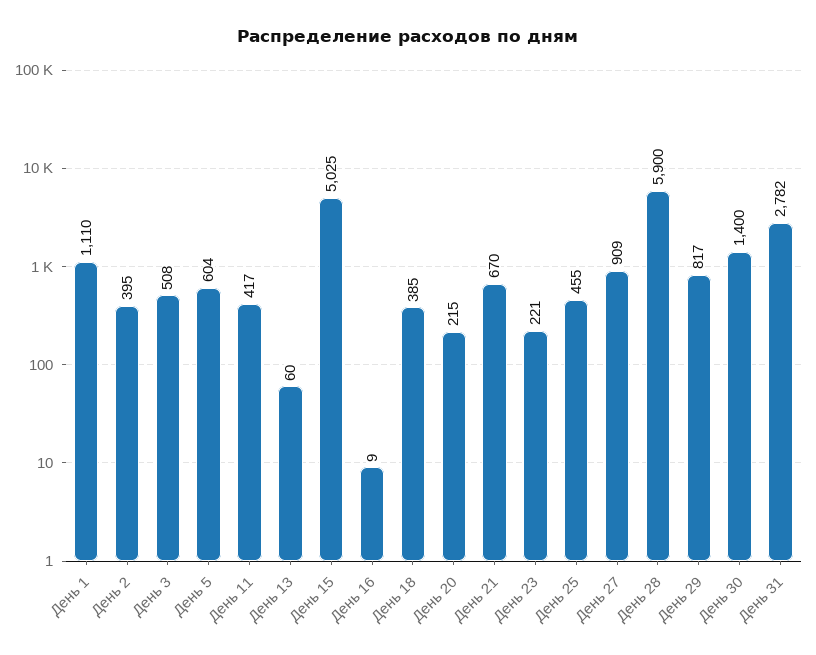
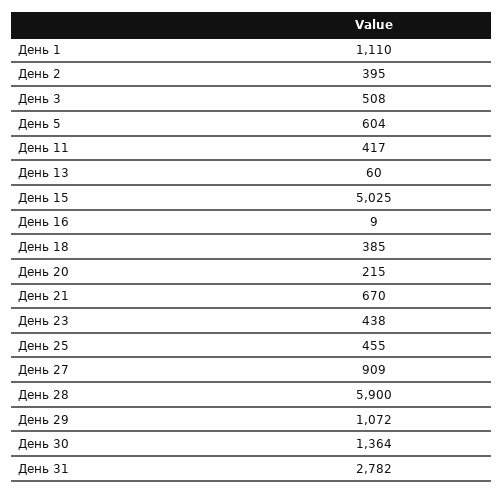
  {
    "День 1": 1110,
    "День 2": 395,
    "День 3": 508,
    "День 5": 604,
    "День 11": 417,
    "День 13": 60,
    "День 15": 5025,
    "День 16": 9,
    "День 18": 385,
    "День 20": 215,
    "День 21": 670,
-   "День 23": 221,
+   "День 23": 438,
    "День 25": 455,
    "День 27": 909,
    "День 28": 5900,
-   "День 29": 817,
+   "День 29": 1072,
-   "День 30": 1400,
+   "День 30": 1364,
    "День 31": 2782
  }

